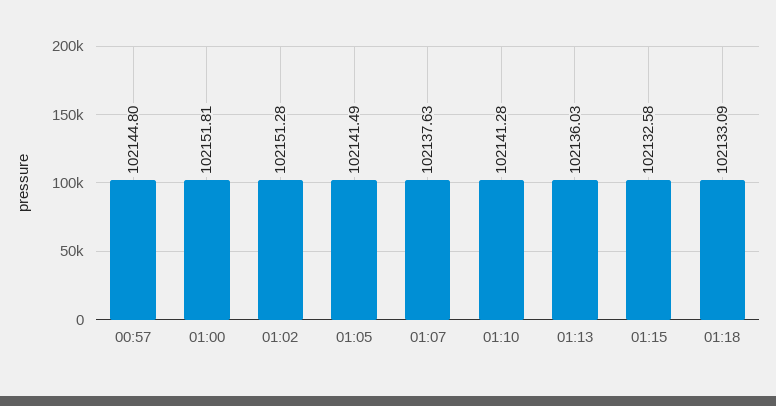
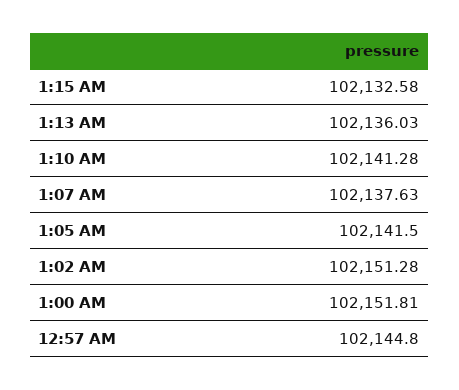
  {
    "00:57": 102144.8,
    "01:00": 102151.81,
    "01:02": 102151.28,
-   "01:05": 102141.49,
+   "01:05": 102141.5,
    "01:07": 102137.63,
    "01:10": 102141.28,
    "01:13": 102136.03,
-   "01:15": 102132.58,
+   "01:15": 102132.58
-   "01:18": 102133.09
  }

